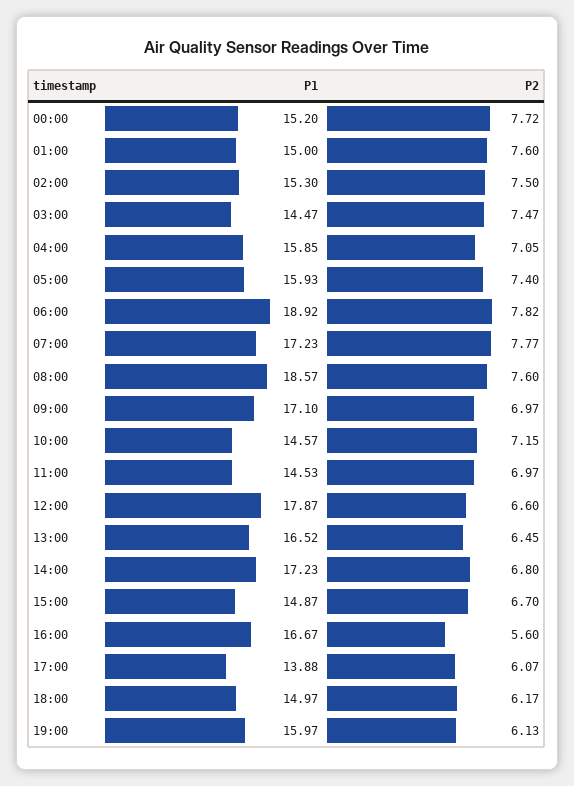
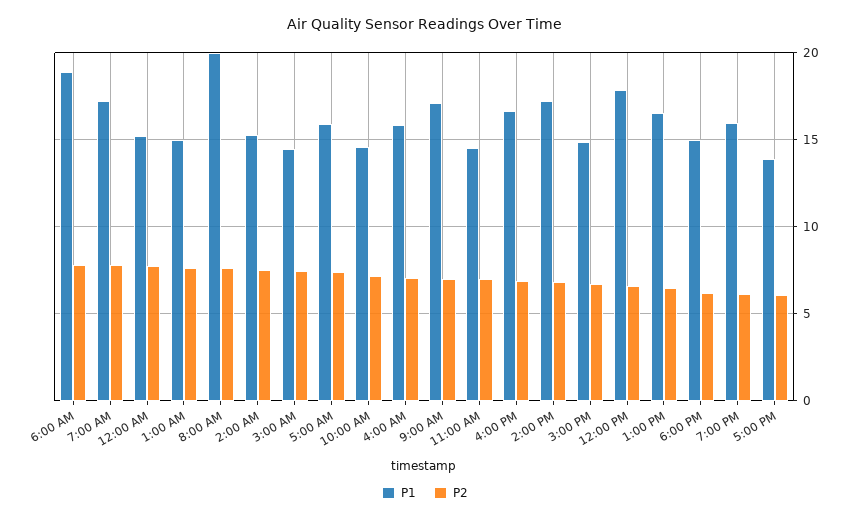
  {
    "P1": {
      "00:00": 15.2,
      "01:00": 15,
      "02:00": 15.3,
      "03:00": 14.47,
      "04:00": 15.85,
      "05:00": 15.93,
      "06:00": 18.92,
      "07:00": 17.23,
-     "08:00": 18.57,
+     "08:00": 20,
      "09:00": 17.1,
      "10:00": 14.57,
      "11:00": 14.53,
      "12:00": 17.87,
      "13:00": 16.52,
      "14:00": 17.23,
      "15:00": 14.87,
      "16:00": 16.67,
      "17:00": 13.88,
      "18:00": 14.97,
      "19:00": 15.97
    },
    "P2": {
      "00:00": 7.72,
      "01:00": 7.6,
      "02:00": 7.5,
      "03:00": 7.47,
      "04:00": 7.05,
      "05:00": 7.4,
      "06:00": 7.82,
      "07:00": 7.77,
      "08:00": 7.6,
      "09:00": 6.97,
      "10:00": 7.15,
      "11:00": 6.97,
      "12:00": 6.6,
      "13:00": 6.45,
      "14:00": 6.8,
      "15:00": 6.7,
-     "16:00": 5.6,
+     "16:00": 7,
      "17:00": 6.07,
      "18:00": 6.17,
      "19:00": 6.13
    }
  }

